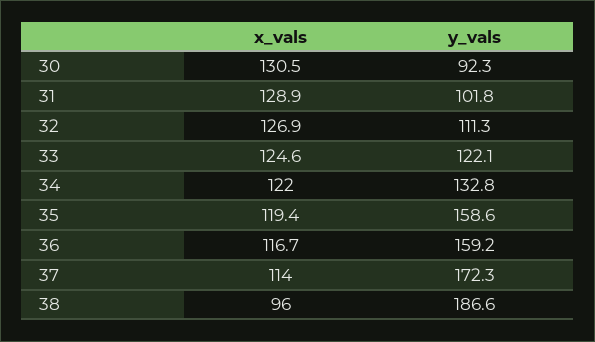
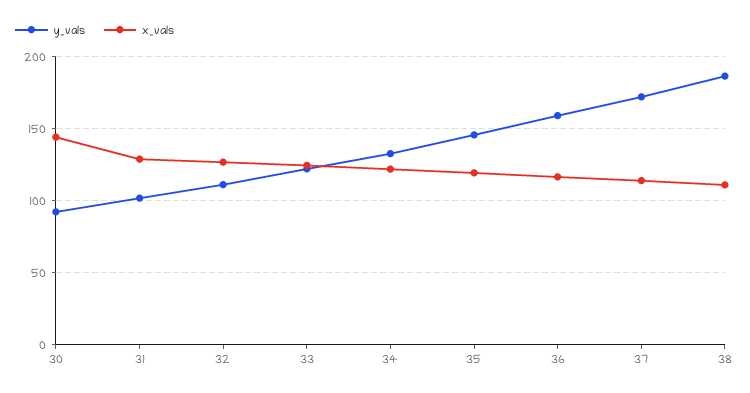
  {
    "x_vals": {
-     "30": 130.5,
+     "30": 145,
      "31": 128.9,
      "32": 126.9,
      "33": 124.6,
      "34": 122,
      "35": 119.4,
      "36": 116.7,
      "37": 114,
-     "38": 96
+     "38": 110
    },
    "y_vals": {
      "30": 92.3,
      "31": 101.8,
      "32": 111.3,
      "33": 122.1,
      "34": 132.8,
-     "35": 158.6,
+     "35": 145,
      "36": 159.2,
      "37": 172.3,
      "38": 186.6
    }
  }

